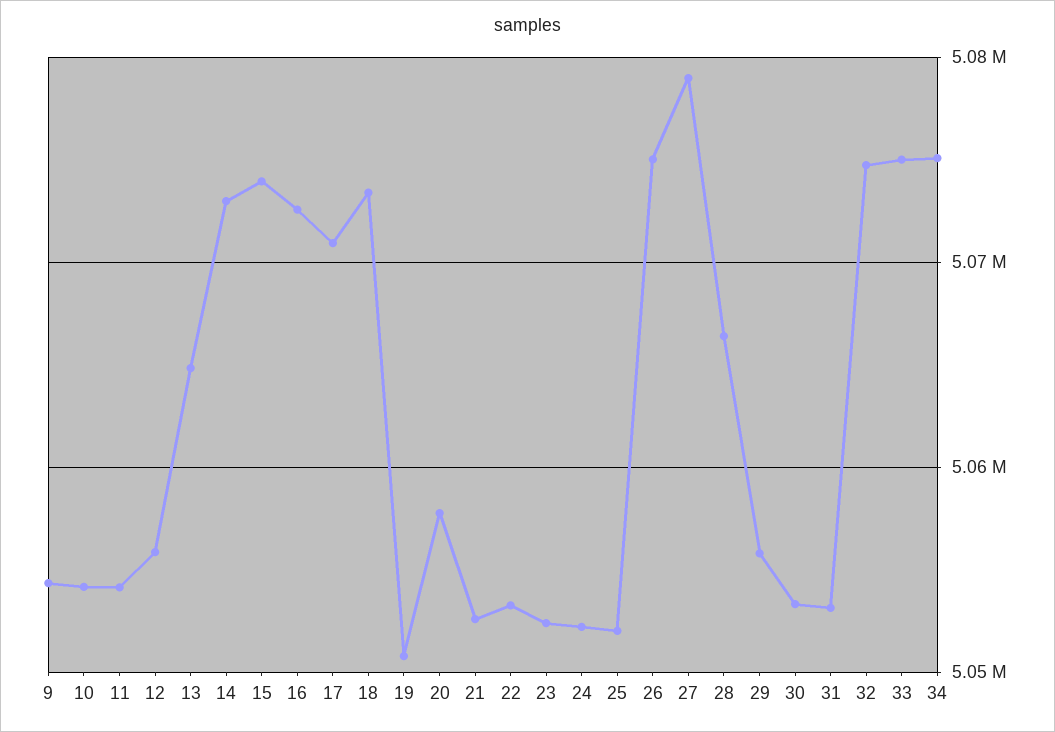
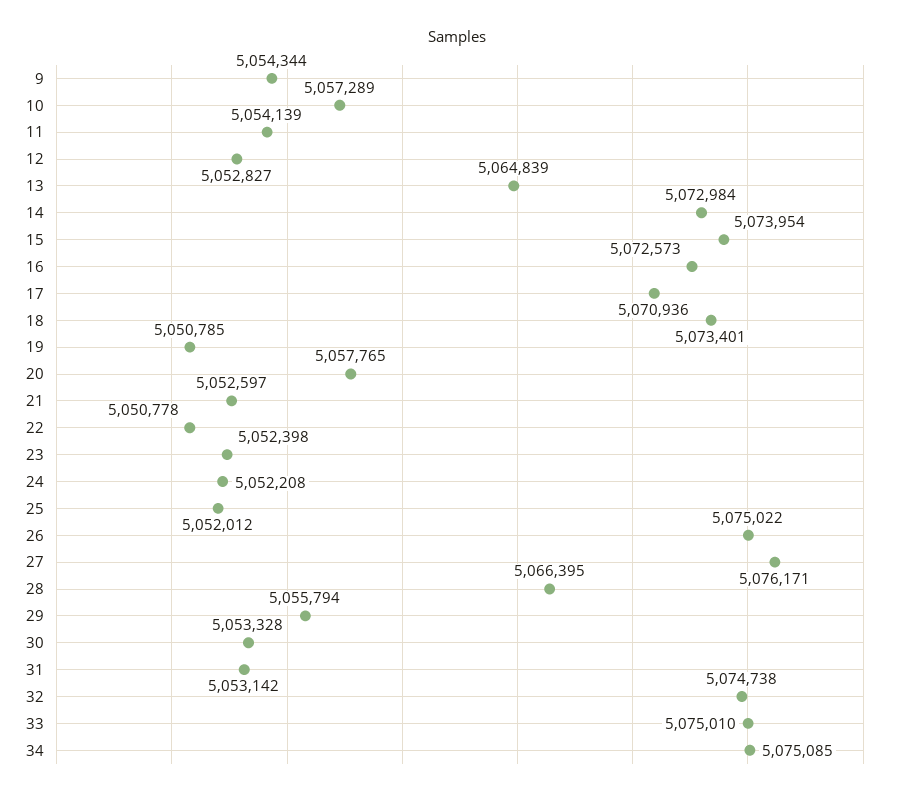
  {
    "9": 5054344,
-   "10": 5054000,
+   "10": 5057289,
    "11": 5054139,
-   "12": 5056000,
+   "12": 5052827,
    "13": 5064839,
    "14": 5072984,
    "15": 5073954,
    "16": 5072573,
    "17": 5070936,
    "18": 5073401,
    "19": 5050785,
    "20": 5057765,
    "21": 5052597,
-   "22": 5053000,
+   "22": 5050778,
    "23": 5052398,
    "24": 5052208,
    "25": 5052012,
    "26": 5075022,
-   "27": 5079000,
+   "27": 5076171,
    "28": 5066395,
    "29": 5055794,
    "30": 5053328,
    "31": 5053142,
    "32": 5074738,
    "33": 5075010,
    "34": 5075085
  }

